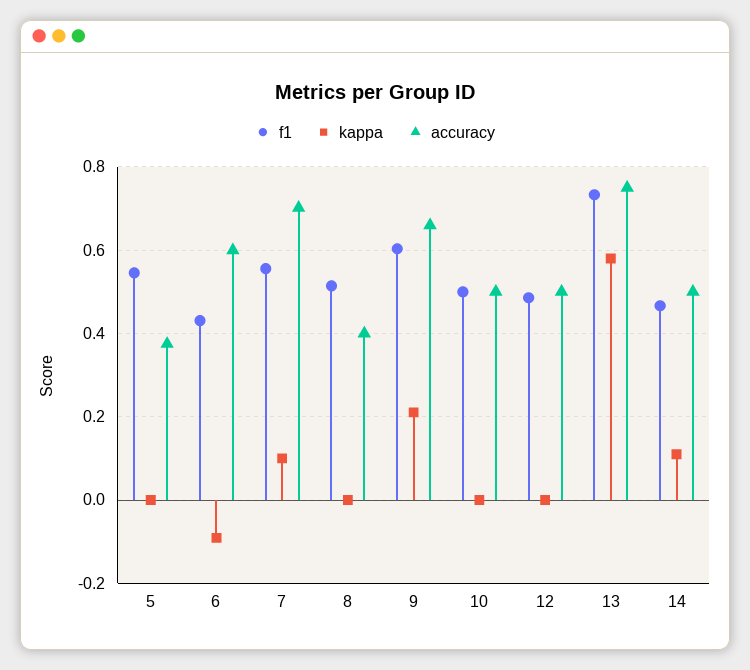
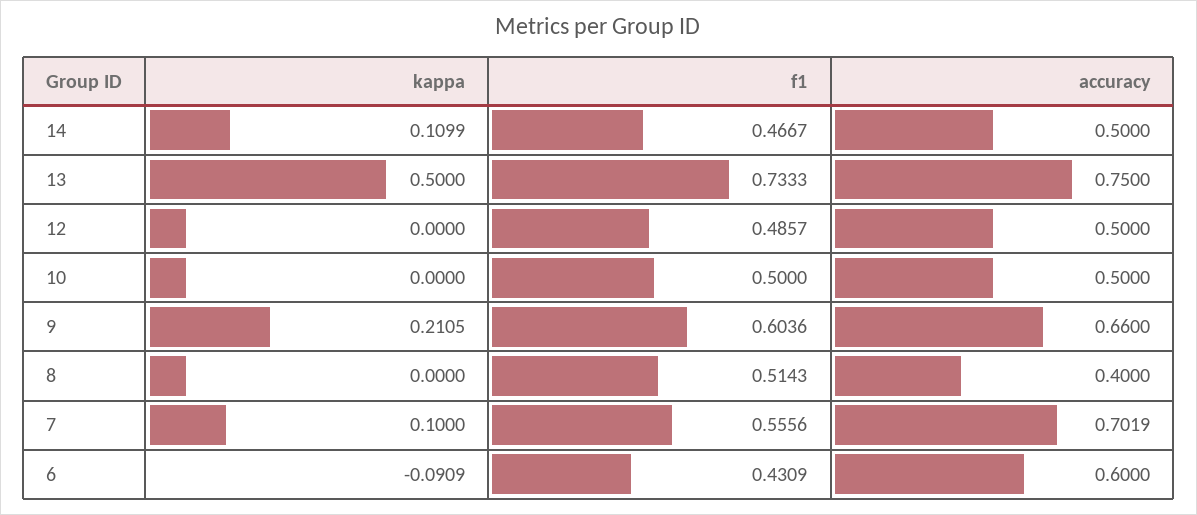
  {
    "f1": {
-     "5": 0.54,
      "6": 0.4309,
      "7": 0.5556,
      "8": 0.5143,
      "9": 0.6036,
      "10": 0.5,
      "12": 0.4857,
      "13": 0.7333,
      "14": 0.4667
    },
    "kappa": {
-     "5": 0,
      "6": -0.0909,
      "7": 0.1,
      "8": 0,
      "9": 0.2105,
      "10": 0,
      "12": 0,
-     "13": 0.58,
+     "13": 0.5,
      "14": 0.1099
    },
    "accuracy": {
-     "5": 0.38,
      "6": 0.6,
      "7": 0.7019,
      "8": 0.4,
      "9": 0.66,
      "10": 0.5,
      "12": 0.5,
      "13": 0.75,
      "14": 0.5
    }
  }

